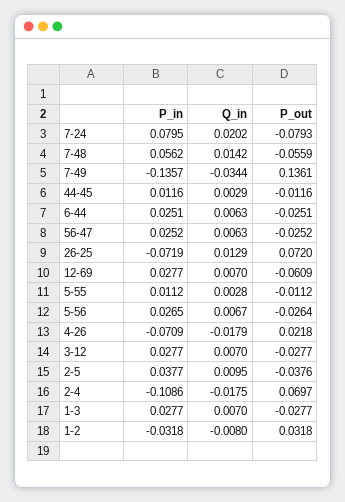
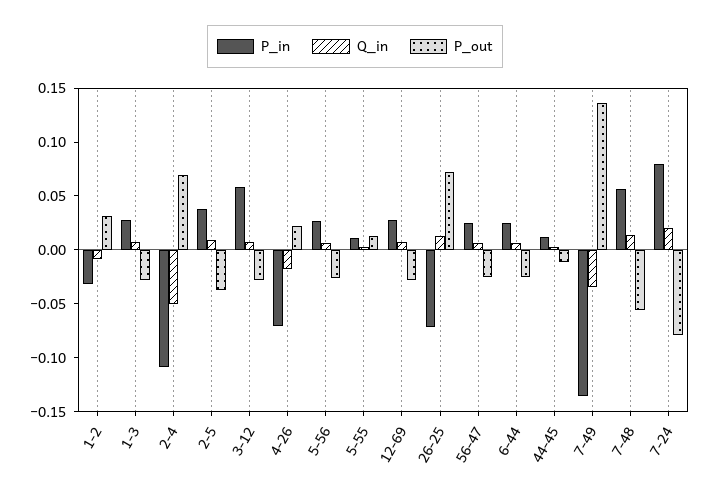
  {
    "P_in": {
      "7-24": 0.0795,
      "7-48": 0.0562,
      "7-49": -0.1357,
      "44-45": 0.0116,
      "6-44": 0.0251,
      "56-47": 0.0252,
      "26-25": -0.0719,
      "12-69": 0.0277,
      "5-55": 0.0112,
      "5-56": 0.0265,
      "4-26": -0.0709,
-     "3-12": 0.0277,
+     "3-12": 0.06,
      "2-5": 0.0377,
      "2-4": -0.1086,
      "1-3": 0.0277,
      "1-2": -0.0318
    },
    "Q_in": {
      "7-24": 0.0202,
      "7-48": 0.0142,
      "7-49": -0.0344,
      "44-45": 0.0029,
      "6-44": 0.0063,
      "56-47": 0.0063,
      "26-25": 0.0129,
      "12-69": 0.007,
      "5-55": 0.0028,
      "5-56": 0.0067,
      "4-26": -0.0179,
      "3-12": 0.007,
      "2-5": 0.0095,
-     "2-4": -0.0175,
+     "2-4": -0.05,
      "1-3": 0.007,
      "1-2": -0.008
    },
    "P_out": {
      "7-24": -0.0793,
      "7-48": -0.0559,
      "7-49": 0.1361,
      "44-45": -0.0116,
      "6-44": -0.0251,
      "56-47": -0.0252,
      "26-25": 0.072,
-     "12-69": -0.0609,
+     "12-69": -0.03,
-     "5-55": -0.0112,
+     "5-55": 0.01,
      "5-56": -0.0264,
      "4-26": 0.0218,
      "3-12": -0.0277,
      "2-5": -0.0376,
      "2-4": 0.0697,
      "1-3": -0.0277,
      "1-2": 0.0318
    }
  }

